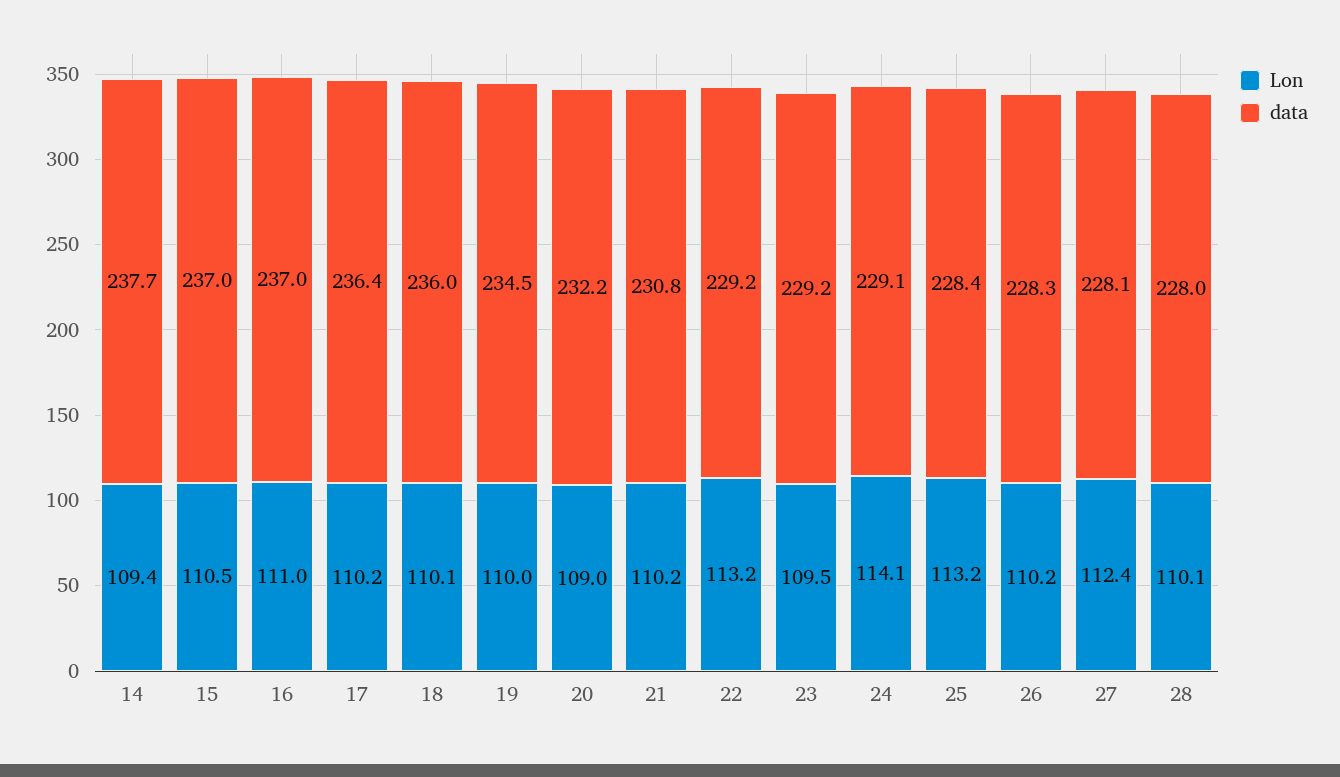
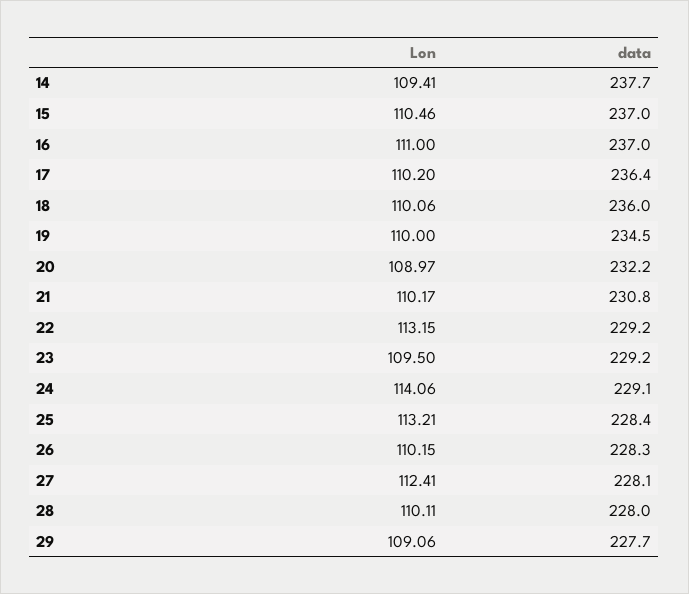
  {
    "Lon": {
      "14": 109.41,
      "15": 110.46,
      "16": 111,
      "17": 110.2,
      "18": 110.06,
      "19": 110,
      "20": 108.97,
      "21": 110.17,
      "22": 113.15,
      "23": 109.5,
      "24": 114.06,
      "25": 113.21,
      "26": 110.15,
      "27": 112.41,
-     "28": 110.11
+     "28": 110.11,
+     "29": 109.06
    },
    "data": {
      "14": 237.7,
      "15": 237,
      "16": 237,
      "17": 236.4,
      "18": 236,
      "19": 234.5,
      "20": 232.2,
      "21": 230.8,
      "22": 229.2,
      "23": 229.2,
      "24": 229.1,
      "25": 228.4,
      "26": 228.3,
      "27": 228.1,
-     "28": 228
+     "28": 228,
+     "29": 227.7
    }
  }

